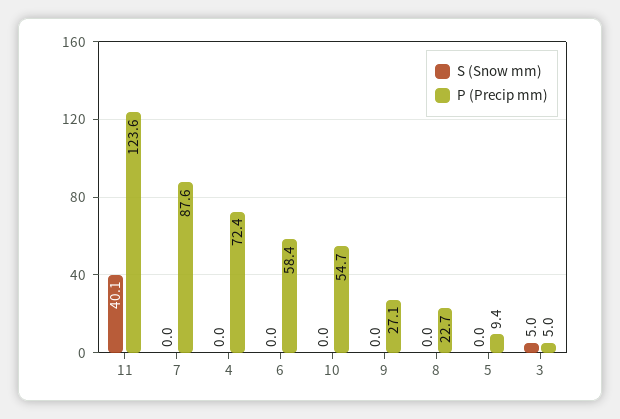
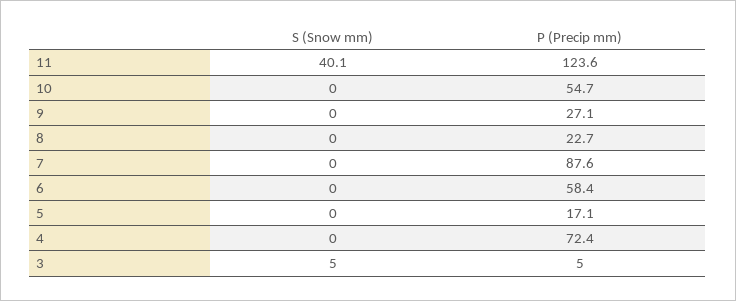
  {
    "S (Snow mm)": {
      "11": 40.1,
      "7": 0,
      "4": 0,
      "6": 0,
      "10": 0,
      "9": 0,
      "8": 0,
      "5": 0,
      "3": 5
    },
    "P (Precip mm)": {
      "11": 123.6,
      "7": 87.6,
      "4": 72.4,
      "6": 58.4,
      "10": 54.7,
      "9": 27.1,
      "8": 22.7,
-     "5": 9.4,
+     "5": 17.1,
      "3": 5
    }
  }

